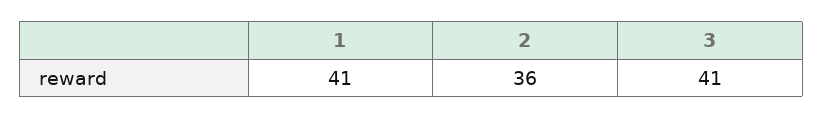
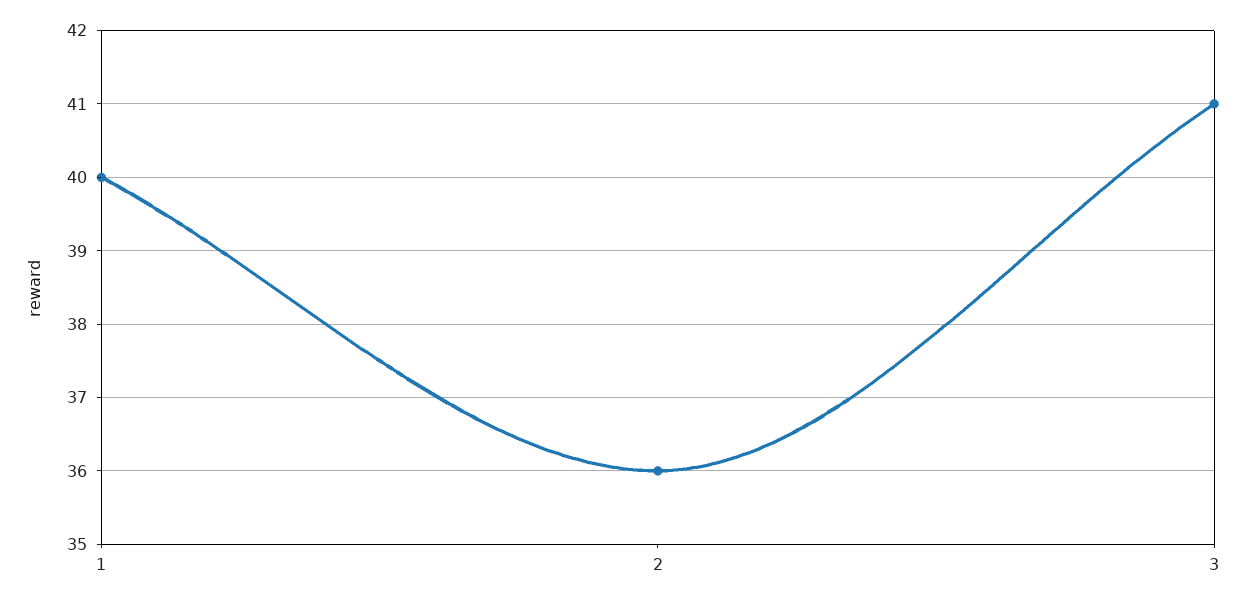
  {
-   "1": 41,
+   "1": 40,
    "2": 36,
    "3": 41
  }

